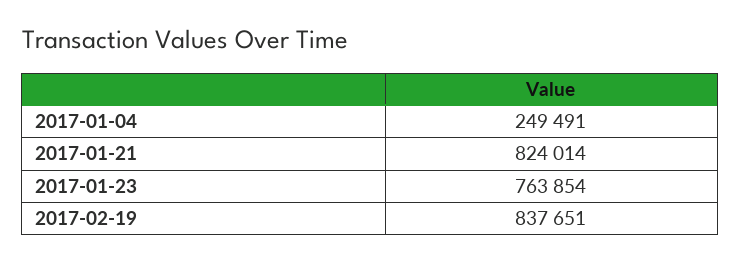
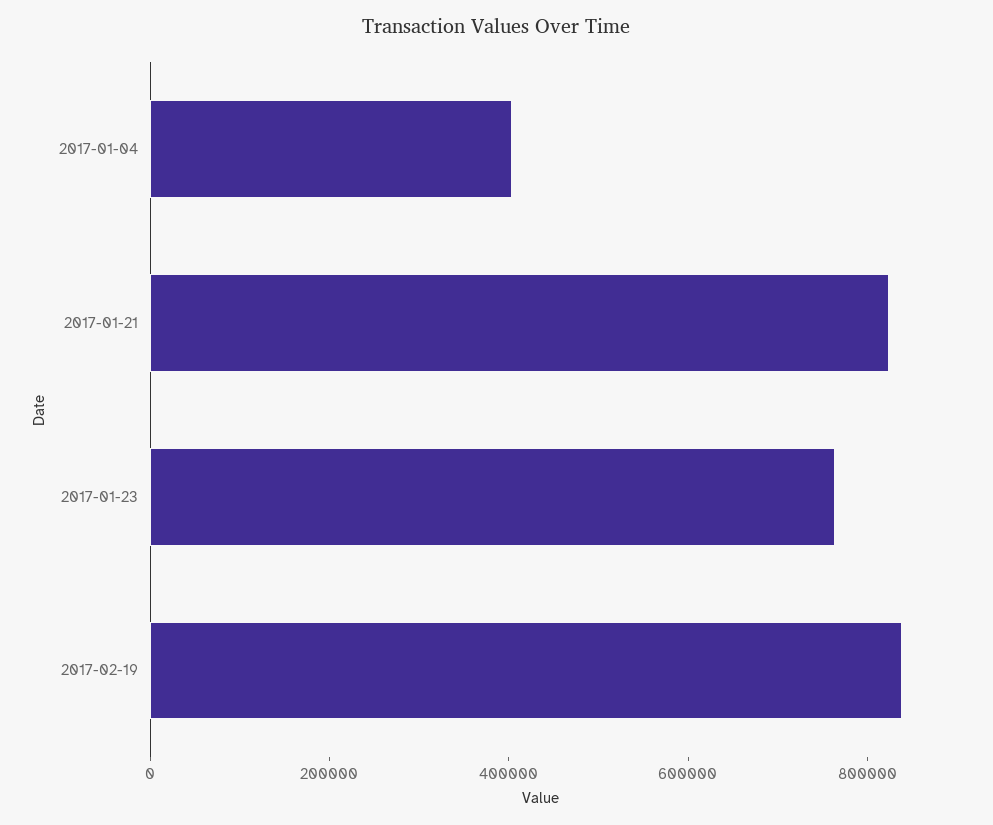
  {
-   "2017-01-04": 249491,
+   "2017-01-04": 400000,
    "2017-01-21": 824014,
    "2017-01-23": 763854,
    "2017-02-19": 837651
  }

